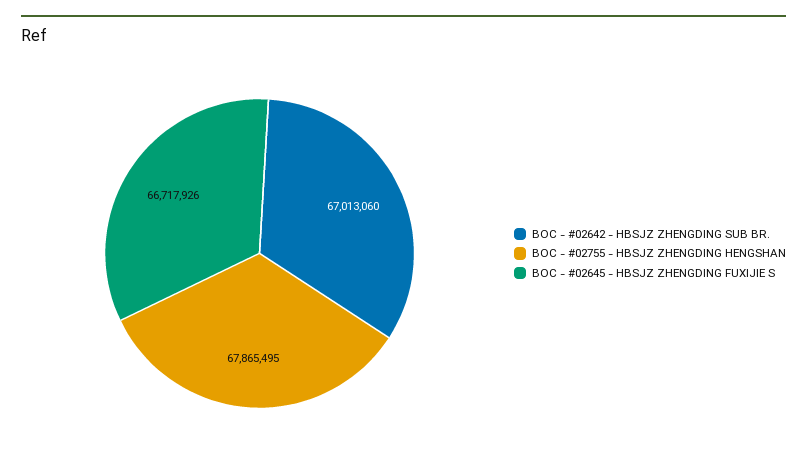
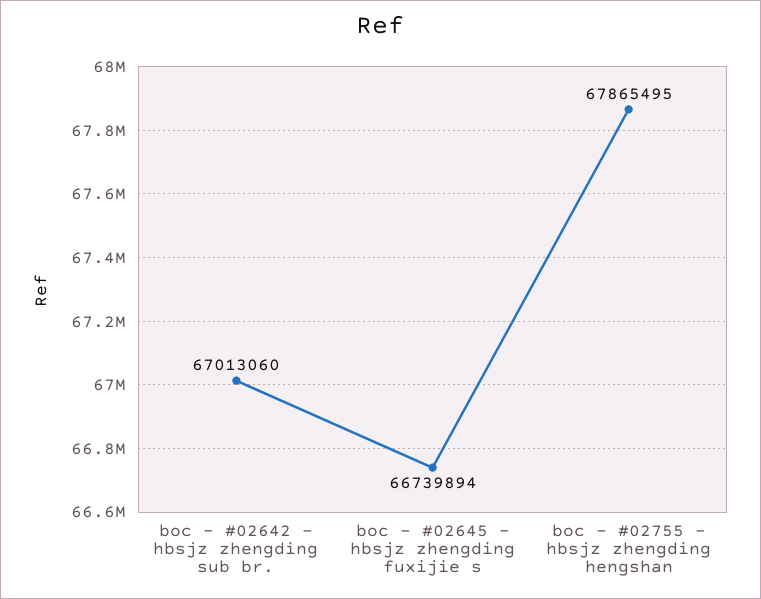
  {
    "BOC - #02642 - HBSJZ ZHENGDING SUB BR.": 67013060,
    "BOC - #02755 - HBSJZ ZHENGDING HENGSHAN": 67865495,
-   "BOC - #02645 - HBSJZ ZHENGDING FUXIJIE S": 66717926
+   "BOC - #02645 - HBSJZ ZHENGDING FUXIJIE S": 66739894
  }

